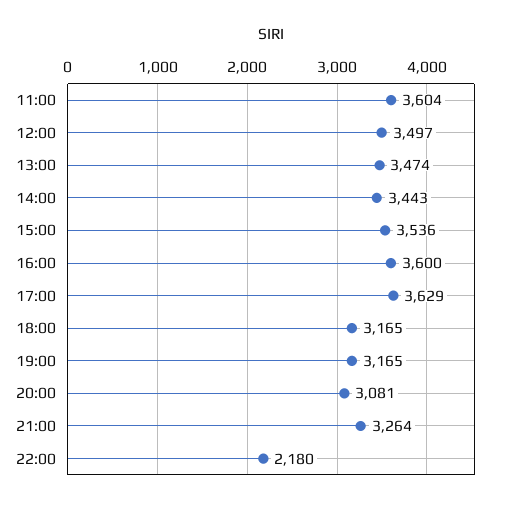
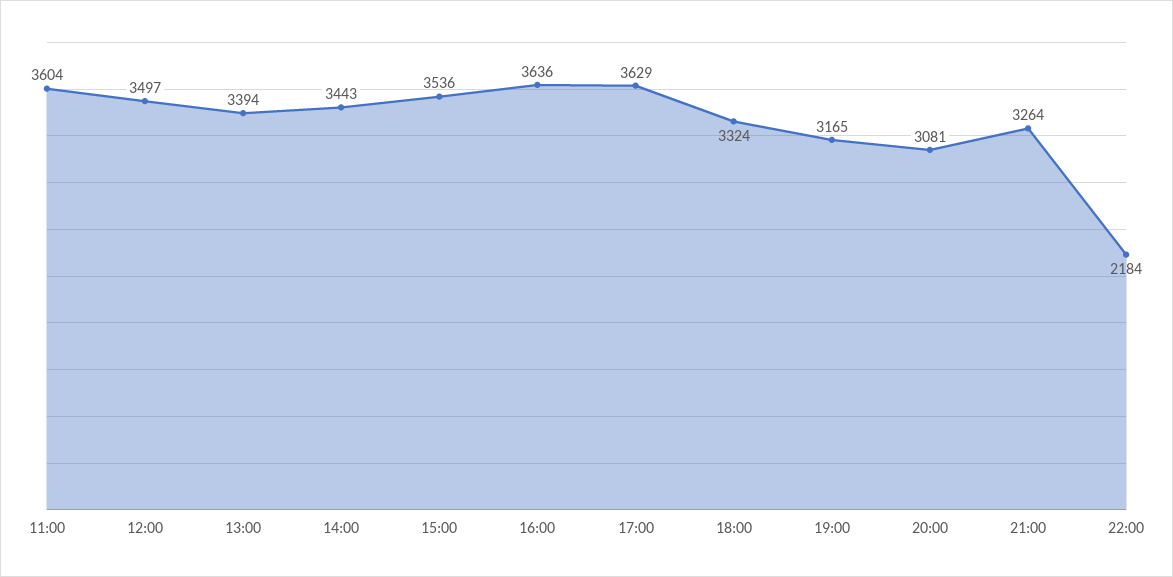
  {
    "11:00": 3604,
    "12:00": 3497,
-   "13:00": 3474,
+   "13:00": 3394,
    "14:00": 3443,
    "15:00": 3536,
-   "16:00": 3600,
+   "16:00": 3636,
    "17:00": 3629,
-   "18:00": 3165,
+   "18:00": 3324,
    "19:00": 3165,
    "20:00": 3081,
    "21:00": 3264,
-   "22:00": 2180
+   "22:00": 2184
  }

